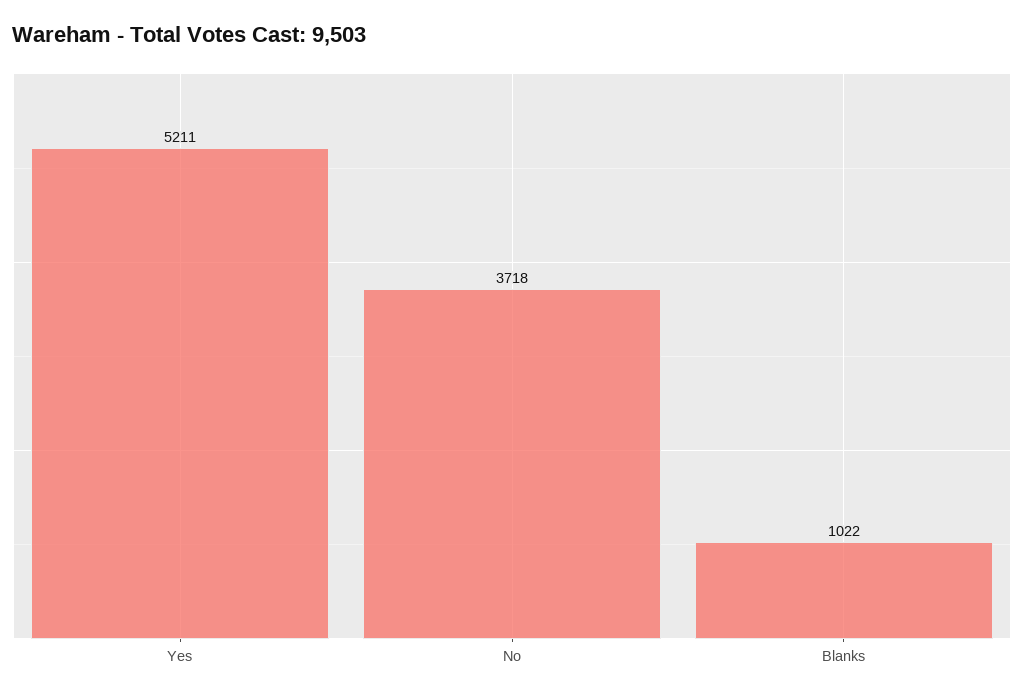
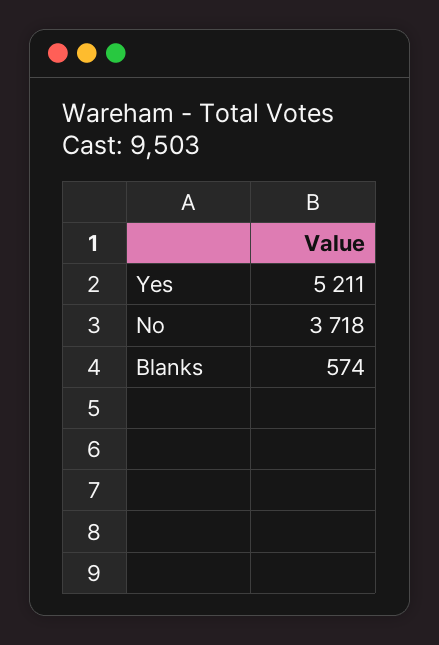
  {
    "Yes": 5211,
    "No": 3718,
-   "Blanks": 1022
+   "Blanks": 574
  }

